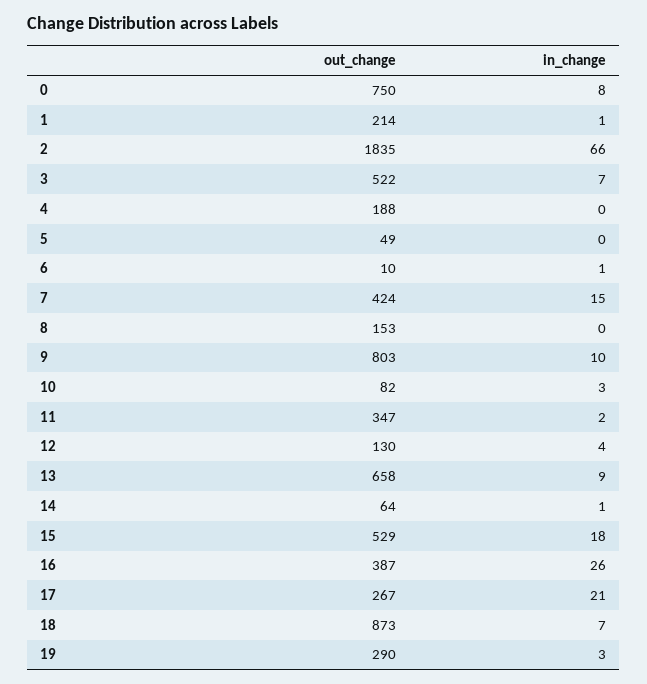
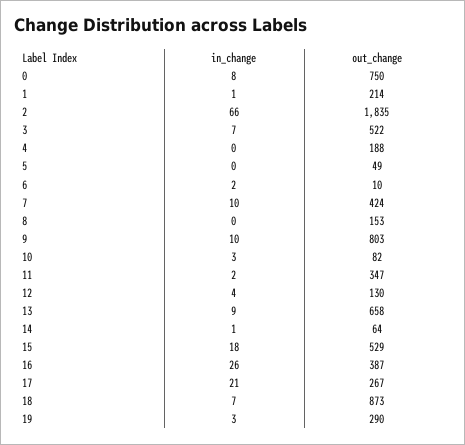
  {
    "out_change": {
      "0": 750,
      "1": 214,
      "2": 1835,
      "3": 522,
      "4": 188,
      "5": 49,
      "6": 10,
      "7": 424,
      "8": 153,
      "9": 803,
      "10": 82,
      "11": 347,
      "12": 130,
      "13": 658,
      "14": 64,
      "15": 529,
      "16": 387,
      "17": 267,
      "18": 873,
      "19": 290
    },
    "in_change": {
      "0": 8,
      "1": 1,
      "2": 66,
      "3": 7,
      "4": 0,
      "5": 0,
-     "6": 1,
+     "6": 2,
-     "7": 15,
+     "7": 10,
      "8": 0,
      "9": 10,
      "10": 3,
      "11": 2,
      "12": 4,
      "13": 9,
      "14": 1,
      "15": 18,
      "16": 26,
      "17": 21,
      "18": 7,
      "19": 3
    }
  }

